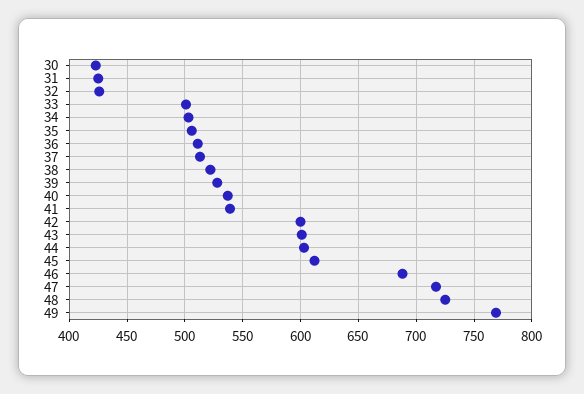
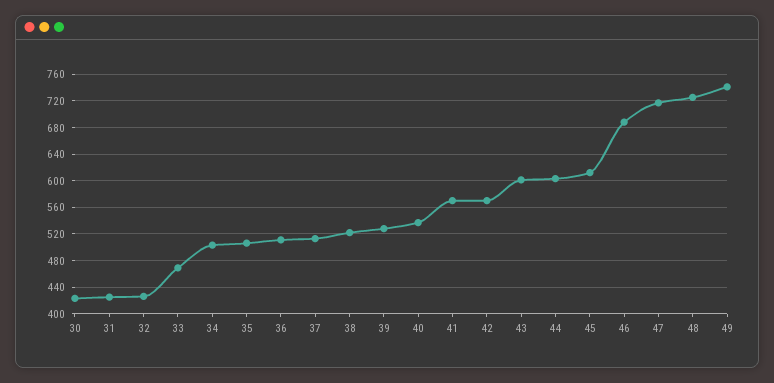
  {
    "30": 420,
    "31": 430,
    "32": 430,
-   "33": 500,
+   "33": 470,
    "34": 500,
    "35": 510,
    "36": 510,
    "37": 510,
    "38": 520,
    "39": 530,
    "40": 540,
-   "41": 540,
+   "41": 570,
-   "42": 600,
+   "42": 570,
    "43": 600,
    "44": 600,
    "45": 610,
    "46": 690,
    "47": 720,
    "48": 730,
-   "49": 770
+   "49": 740
  }

